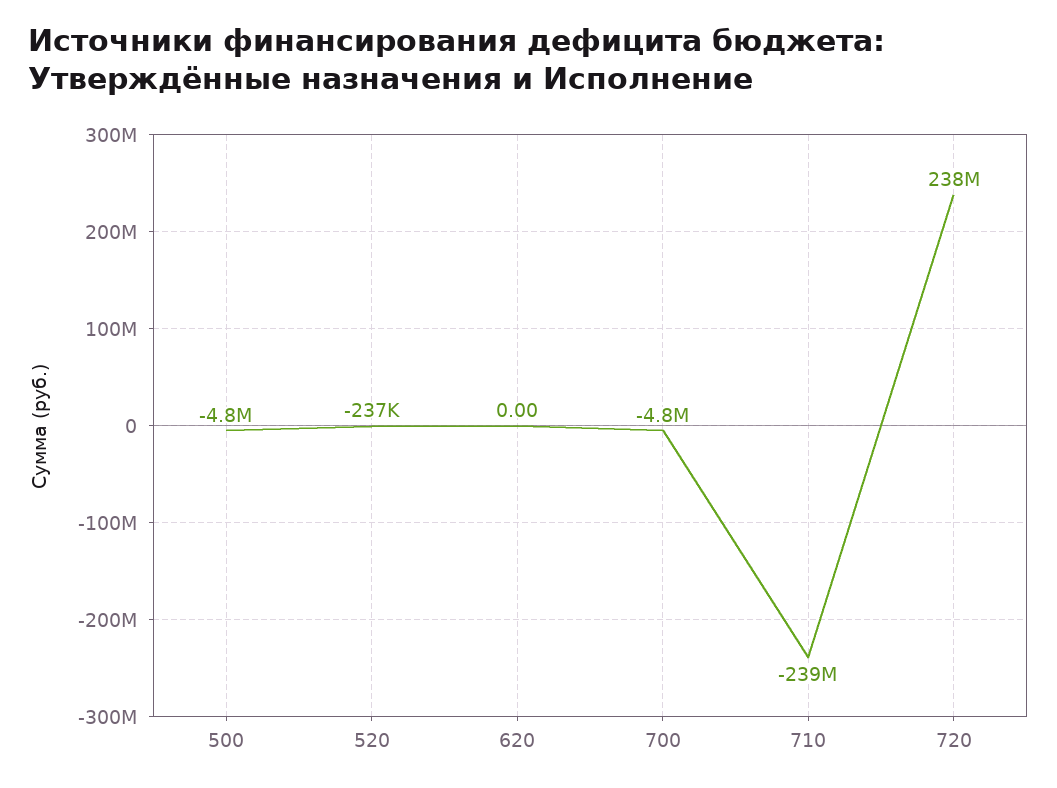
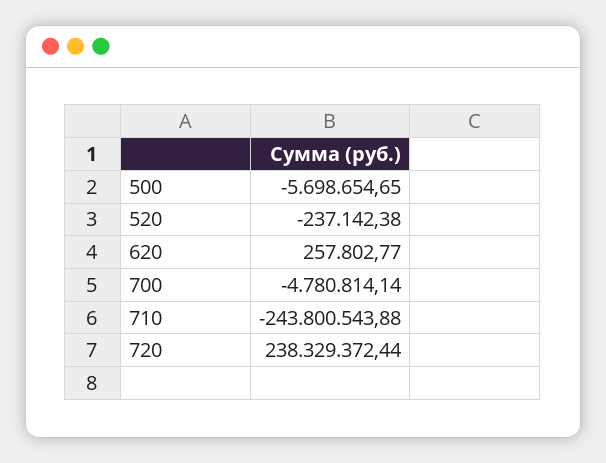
  {
-   "500": -4800000,
+   "500": -5698654.65,
    "520": -237142.38,
-   "620": 0,
+   "620": 257802.77,
    "700": -4780814.14,
-   "710": -239000000,
+   "710": -243800543.88,
    "720": 238329372.44
  }

